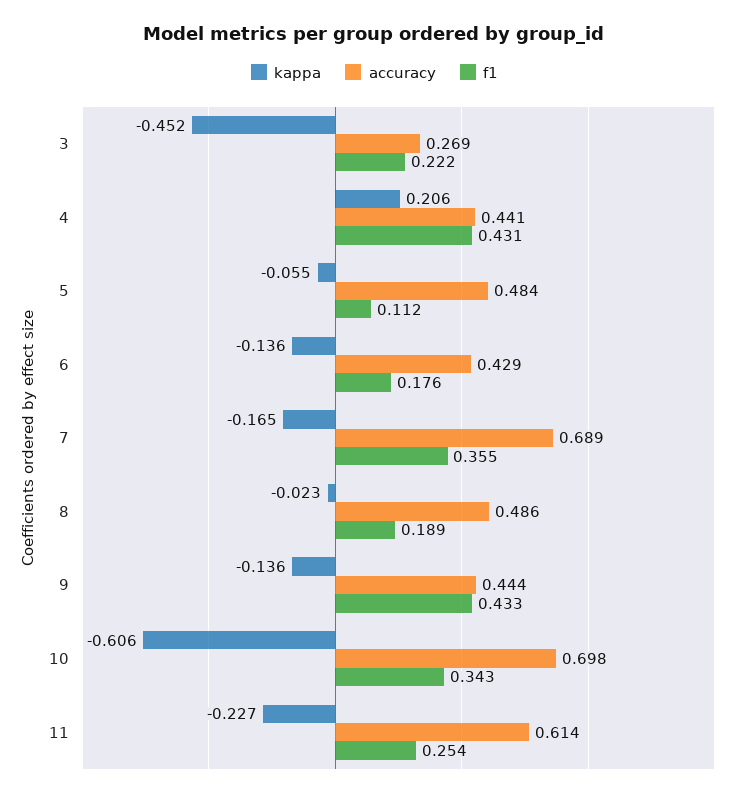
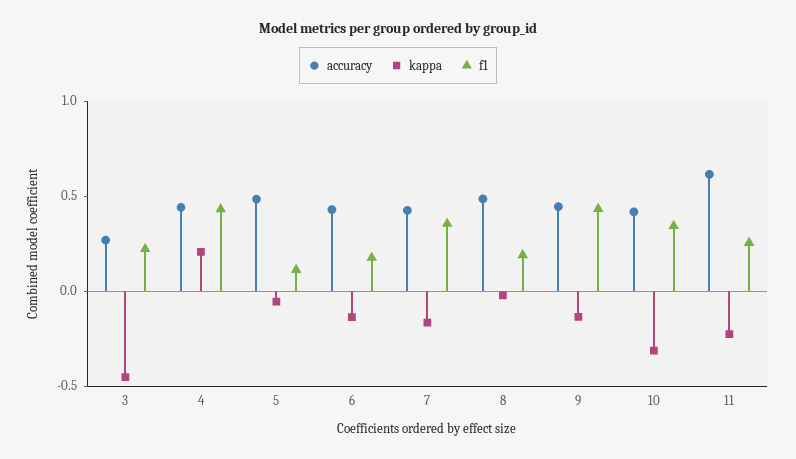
  {
    "kappa": {
      "3": -0.452,
      "4": 0.206,
      "5": -0.055,
      "6": -0.136,
      "7": -0.165,
      "8": -0.023,
      "9": -0.136,
-     "10": -0.606,
+     "10": -0.3,
      "11": -0.227
    },
    "accuracy": {
      "3": 0.269,
      "4": 0.441,
      "5": 0.484,
      "6": 0.429,
-     "7": 0.689,
+     "7": 0.4,
      "8": 0.486,
      "9": 0.444,
-     "10": 0.698,
+     "10": 0.4,
      "11": 0.614
    },
    "f1": {
      "3": 0.222,
      "4": 0.431,
      "5": 0.112,
      "6": 0.176,
      "7": 0.355,
      "8": 0.189,
      "9": 0.433,
      "10": 0.343,
      "11": 0.254
    }
  }

